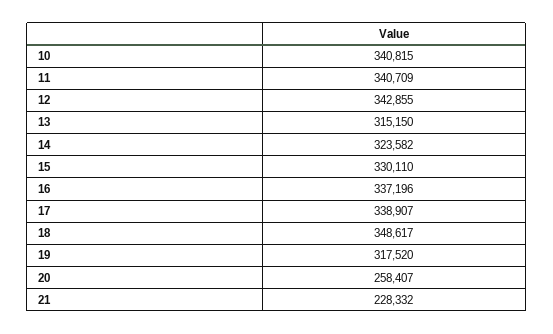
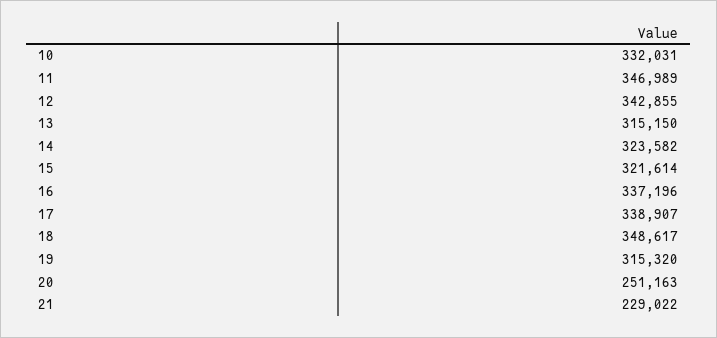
  {
-   "10": 340815,
+   "10": 332031,
-   "11": 340709,
+   "11": 346989,
    "12": 342855,
    "13": 315150,
    "14": 323582,
-   "15": 330110,
+   "15": 321614,
    "16": 337196,
    "17": 338907,
    "18": 348617,
-   "19": 317520,
+   "19": 315320,
-   "20": 258407,
+   "20": 251163,
-   "21": 228332
+   "21": 229022
  }

